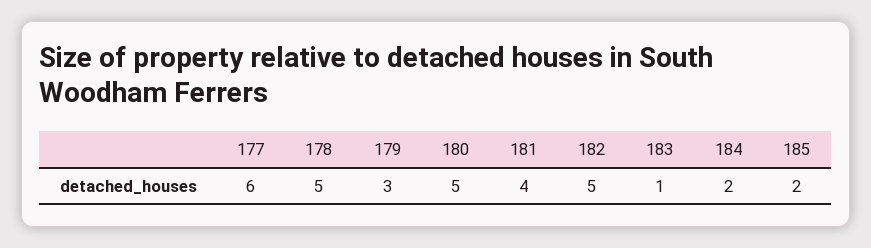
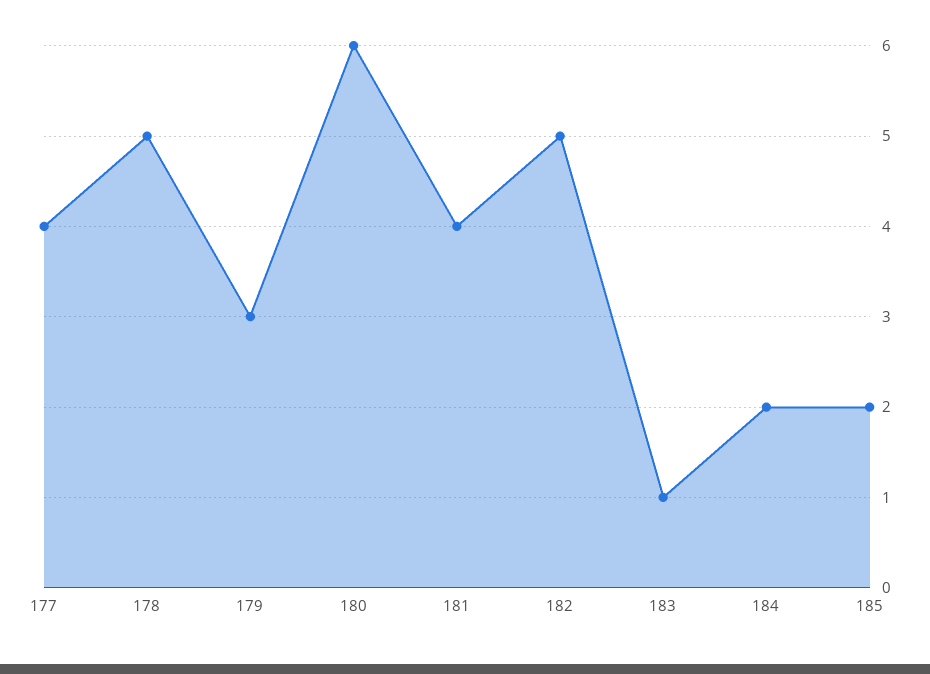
  {
-   "177": 6,
+   "177": 4,
    "178": 5,
    "179": 3,
-   "180": 5,
+   "180": 6,
    "181": 4,
    "182": 5,
    "183": 1,
    "184": 2,
    "185": 2
  }

